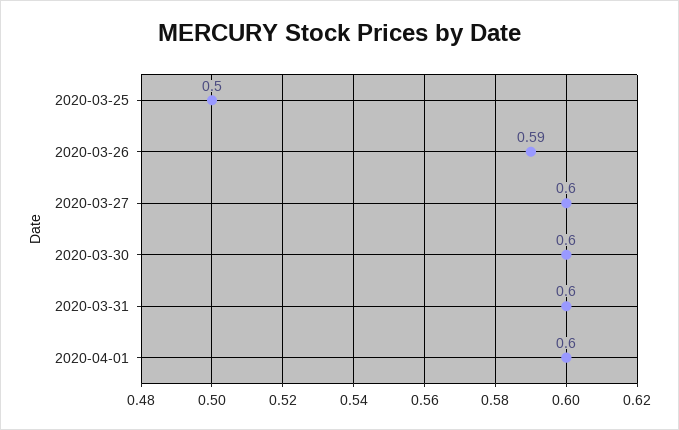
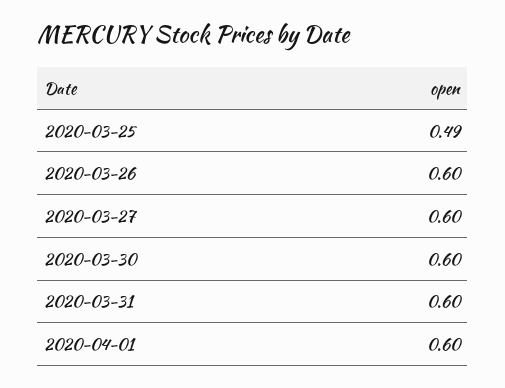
  {
-   "2020-03-25": 0.5,
+   "2020-03-25": 0.49,
-   "2020-03-26": 0.59,
+   "2020-03-26": 0.6,
    "2020-03-27": 0.6,
    "2020-03-30": 0.6,
    "2020-03-31": 0.6,
    "2020-04-01": 0.6
  }

